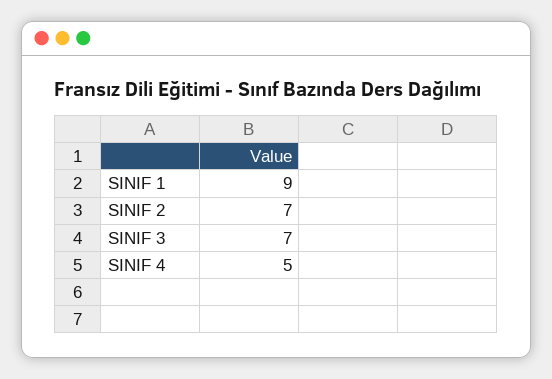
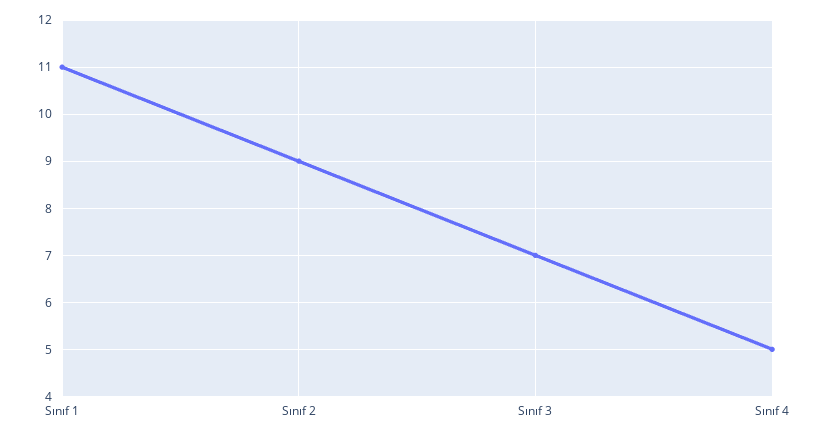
  {
-   "SINIF 1": 9,
+   "SINIF 1": 11,
-   "SINIF 2": 7,
+   "SINIF 2": 9,
    "SINIF 3": 7,
    "SINIF 4": 5
  }

